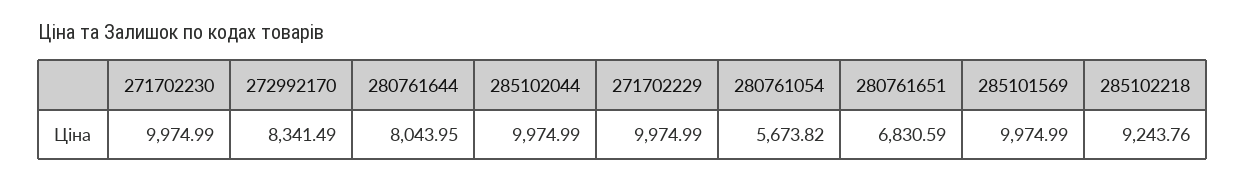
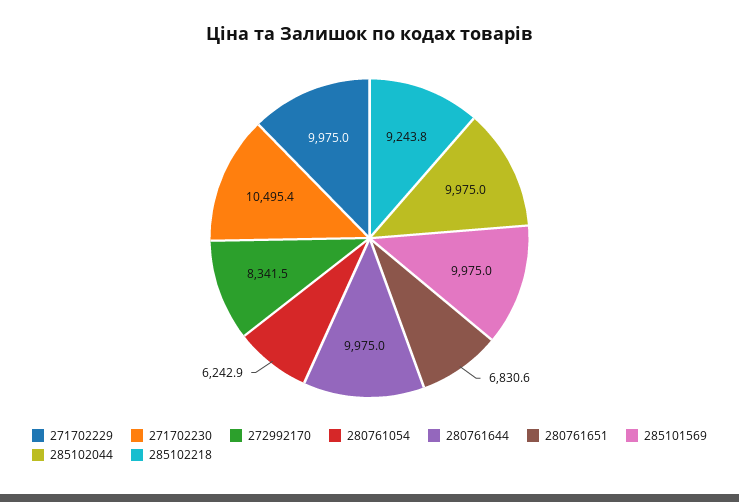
  {
-   "271702230": 9974.99,
+   "271702230": 10495.4,
    "272992170": 8341.49,
-   "280761644": 8043.95,
+   "280761644": 9975,
    "285102044": 9974.99,
    "271702229": 9974.99,
-   "280761054": 5673.82,
+   "280761054": 6242.9,
    "280761651": 6830.59,
    "285101569": 9974.99,
    "285102218": 9243.76
  }

